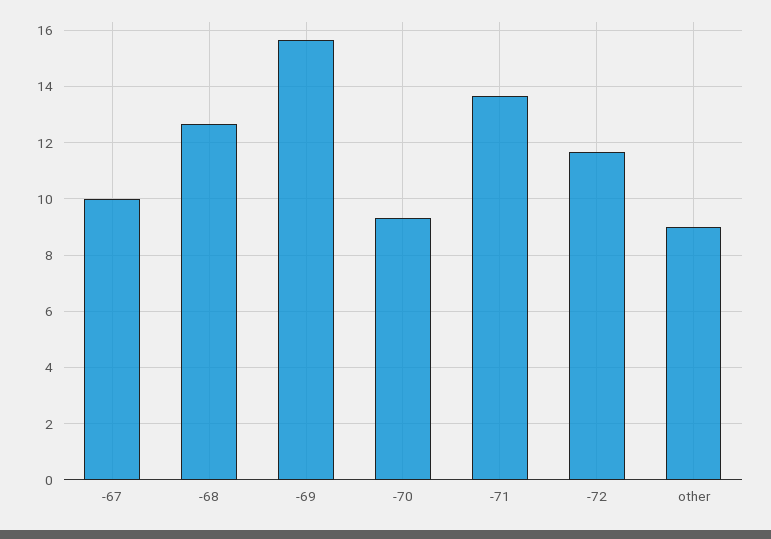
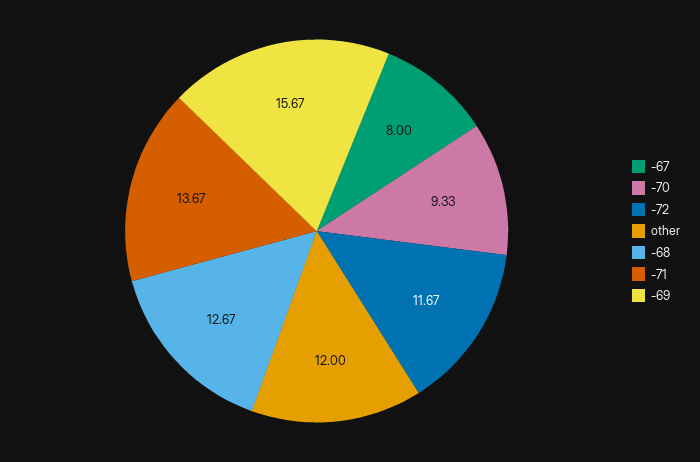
  {
-   "-67": 10,
+   "-67": 8,
    "-68": 12.67,
    "-69": 15.67,
    "-70": 9.33,
    "-71": 13.67,
    "-72": 11.67,
-   "other": 9
+   "other": 12
  }

